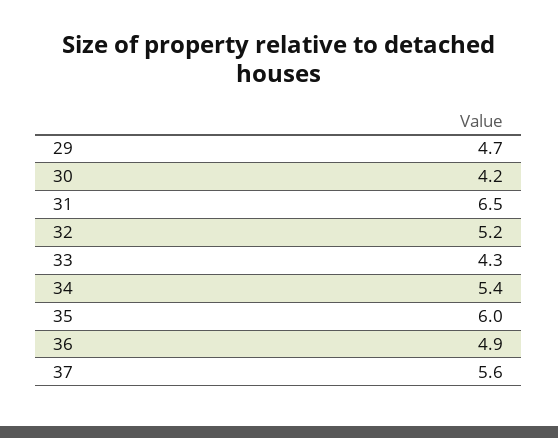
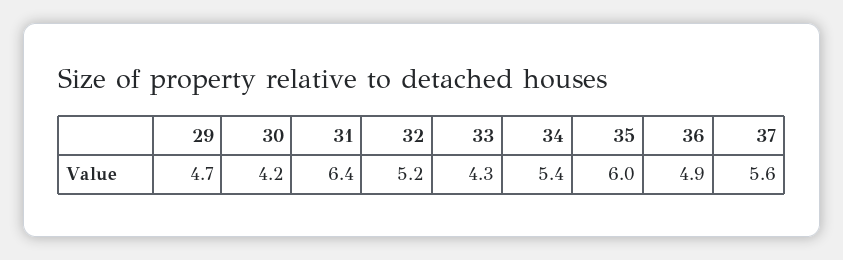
  {
    "29": 4.7,
    "30": 4.2,
-   "31": 6.5,
+   "31": 6.4,
    "32": 5.2,
    "33": 4.3,
    "34": 5.4,
    "35": 6,
    "36": 4.9,
    "37": 5.6
  }

